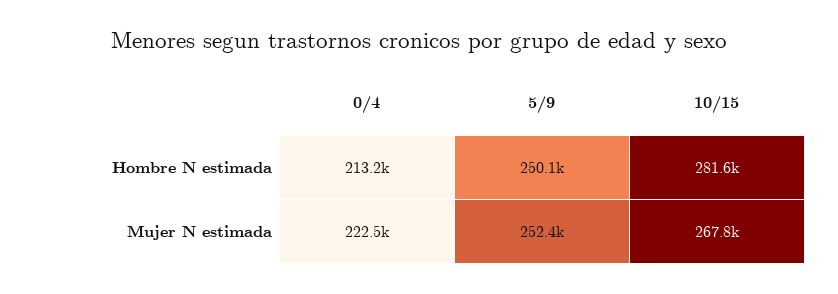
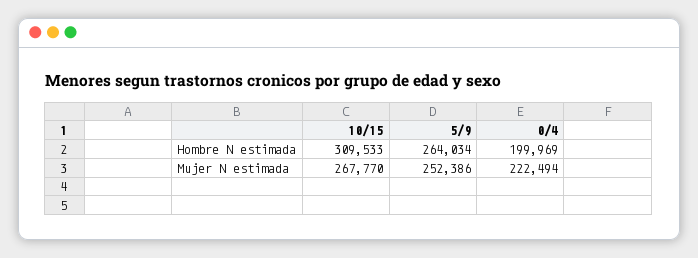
  {
    "0/4": {
-     "Hombre N estimada": 213200,
+     "Hombre N estimada": 199969,
      "Mujer N estimada": 222494
    },
    "5/9": {
-     "Hombre N estimada": 250100,
+     "Hombre N estimada": 264034,
      "Mujer N estimada": 252386
    },
    "10/15": {
-     "Hombre N estimada": 281600,
+     "Hombre N estimada": 309533,
      "Mujer N estimada": 267770
    }
  }

